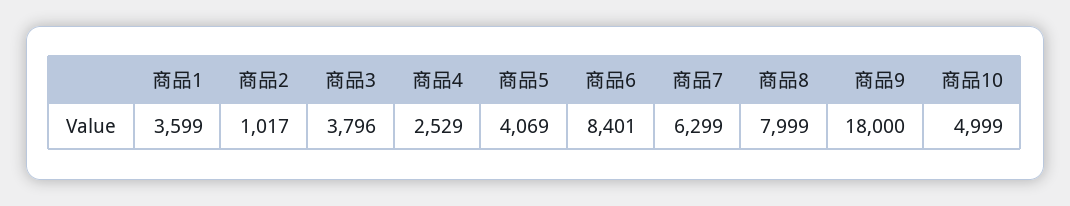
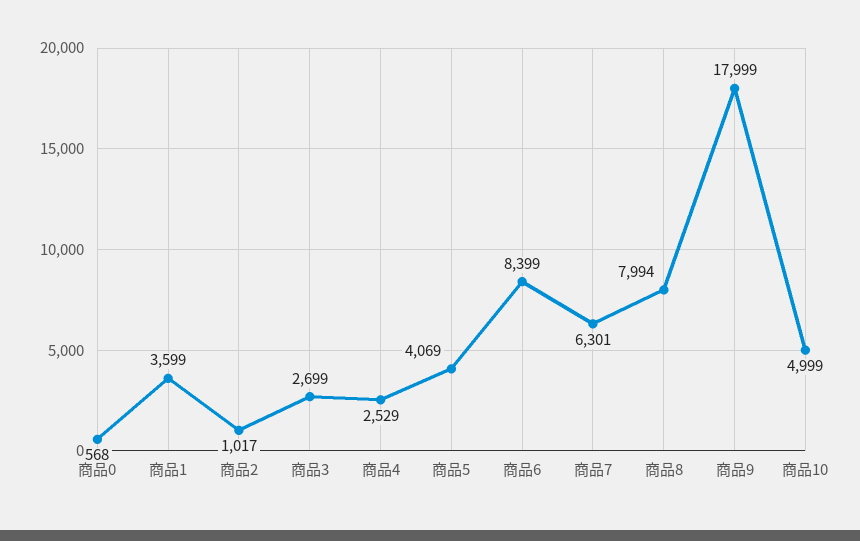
  {
    "商品1": 3599,
    "商品2": 1017,
-   "商品3": 3796,
+   "商品3": 2699,
    "商品4": 2529,
    "商品5": 4069,
-   "商品6": 8401,
+   "商品6": 8399,
-   "商品7": 6299,
+   "商品7": 6301,
-   "商品8": 7999,
+   "商品8": 7994,
-   "商品9": 18000,
+   "商品9": 17999,
-   "商品10": 4999
+   "商品10": 4999,
+   "商品0": 568
  }

